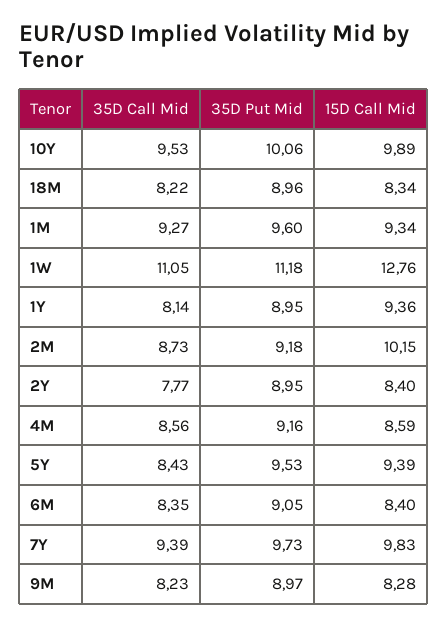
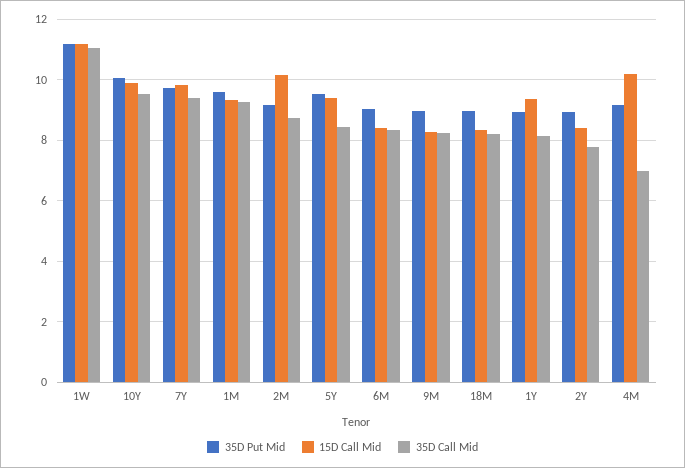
  {
    "35D Call Mid": {
      "10Y": 9.53,
      "18M": 8.22,
      "1M": 9.27,
      "1W": 11.05,
      "1Y": 8.14,
      "2M": 8.73,
      "2Y": 7.77,
-     "4M": 8.56,
+     "4M": 7,
      "5Y": 8.43,
      "6M": 8.35,
      "7Y": 9.39,
      "9M": 8.23
    },
    "35D Put Mid": {
      "10Y": 10.06,
      "18M": 8.96,
      "1M": 9.6,
      "1W": 11.18,
      "1Y": 8.95,
      "2M": 9.18,
      "2Y": 8.95,
      "4M": 9.16,
      "5Y": 9.53,
      "6M": 9.05,
      "7Y": 9.73,
      "9M": 8.97
    },
    "15D Call Mid": {
      "10Y": 9.89,
      "18M": 8.34,
      "1M": 9.34,
-     "1W": 12.76,
+     "1W": 11.2,
      "1Y": 9.36,
      "2M": 10.15,
      "2Y": 8.4,
-     "4M": 8.59,
+     "4M": 10.2,
      "5Y": 9.39,
      "6M": 8.4,
      "7Y": 9.83,
      "9M": 8.28
    }
  }

